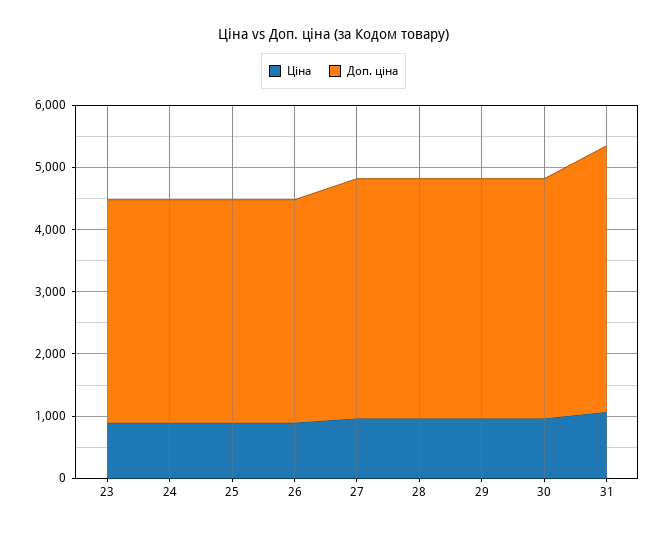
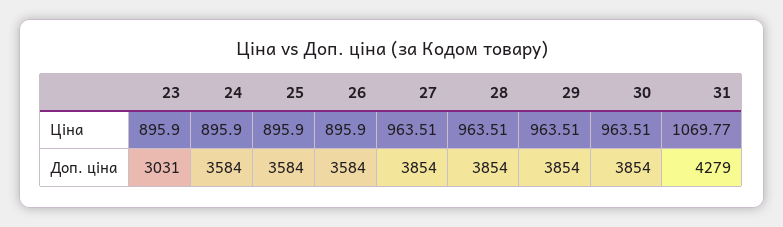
  {
    "Ціна": {
      "23": 895.9,
      "24": 895.9,
      "25": 895.9,
      "26": 895.9,
      "27": 963.51,
      "28": 963.51,
      "29": 963.51,
      "30": 963.51,
      "31": 1069.77
    },
    "Доп. ціна": {
-     "23": 3600,
+     "23": 3031,
      "24": 3584,
      "25": 3584,
      "26": 3584,
      "27": 3854,
      "28": 3854,
      "29": 3854,
      "30": 3854,
      "31": 4279
    }
  }

